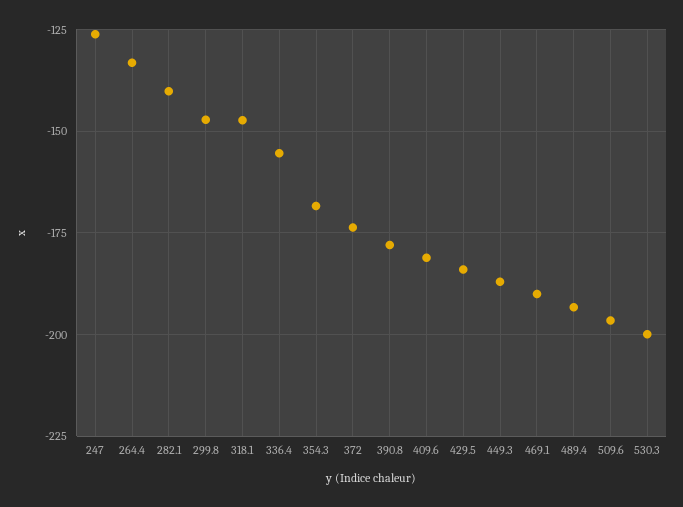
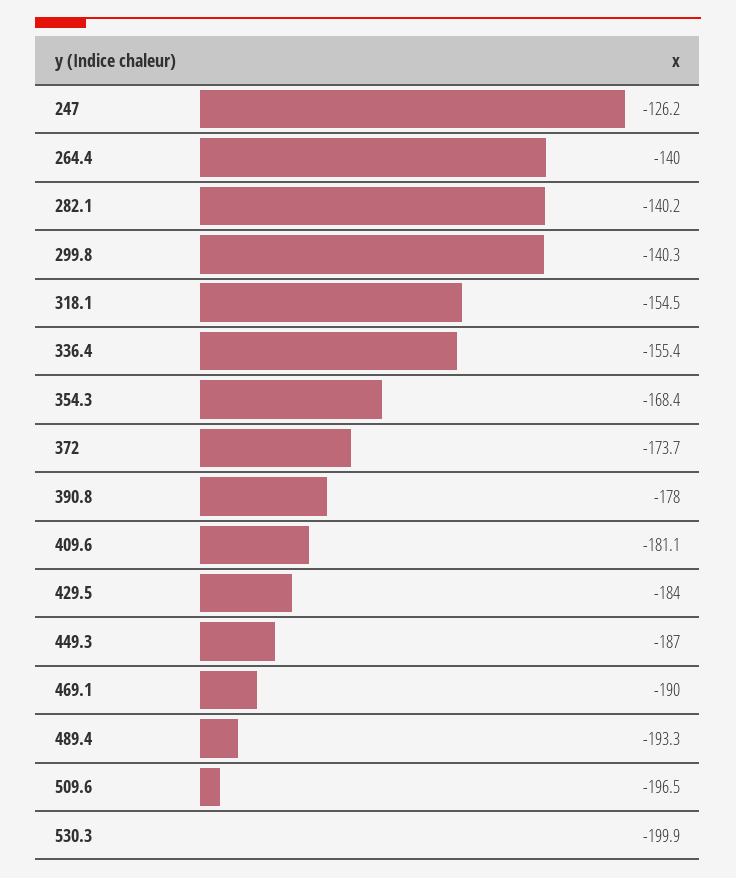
  {
    "247": -126.2,
-   "264.4": -132.5,
+   "264.4": -140,
    "282.1": -140.2,
-   "299.8": -147.5,
+   "299.8": -140.3,
-   "318.1": -147.5,
+   "318.1": -154.5,
    "336.4": -155.4,
    "354.3": -168.4,
    "372": -173.7,
    "390.8": -178,
    "409.6": -181.1,
    "429.5": -184,
    "449.3": -187,
    "469.1": -190,
    "489.4": -193.3,
    "509.6": -196.5,
    "530.3": -199.9
  }

